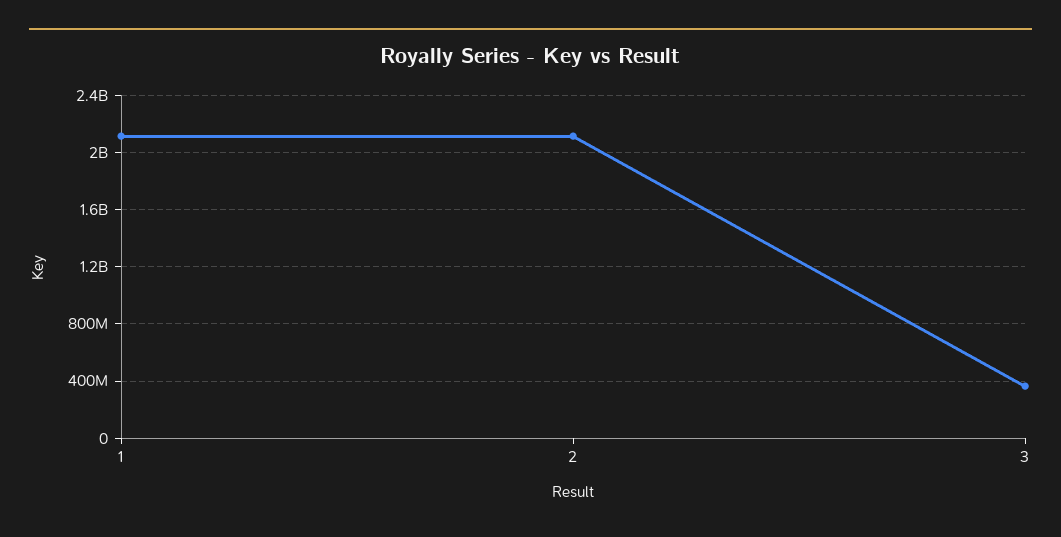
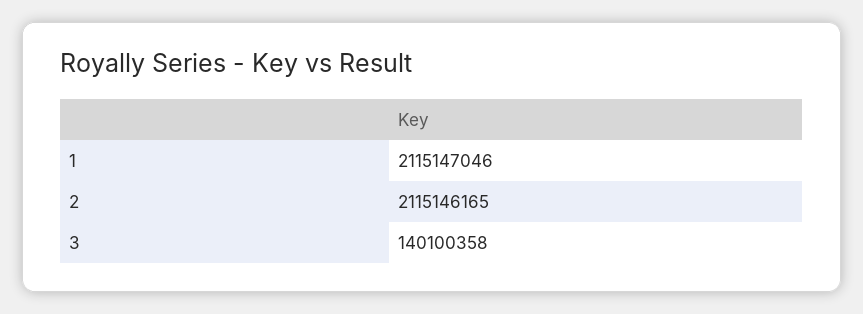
  {
    "1": 2115147046,
    "2": 2115146165,
-   "3": 350000000
+   "3": 140100358
  }

